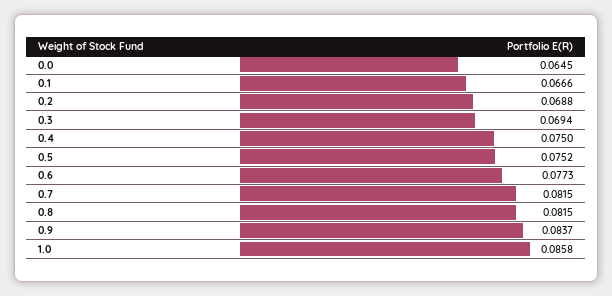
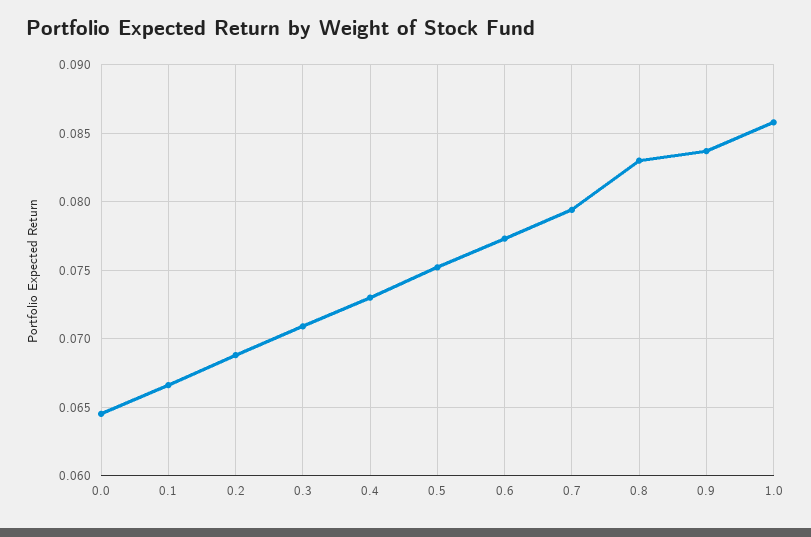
  {
    "0.0": 0.0645,
    "0.1": 0.0666,
    "0.2": 0.0688,
-   "0.3": 0.0694,
+   "0.3": 0.071,
-   "0.4": 0.075,
+   "0.4": 0.073,
    "0.5": 0.0752,
    "0.6": 0.0773,
-   "0.7": 0.0815,
+   "0.7": 0.0795,
-   "0.8": 0.0815,
+   "0.8": 0.083,
    "0.9": 0.0837,
    "1.0": 0.0858
  }

